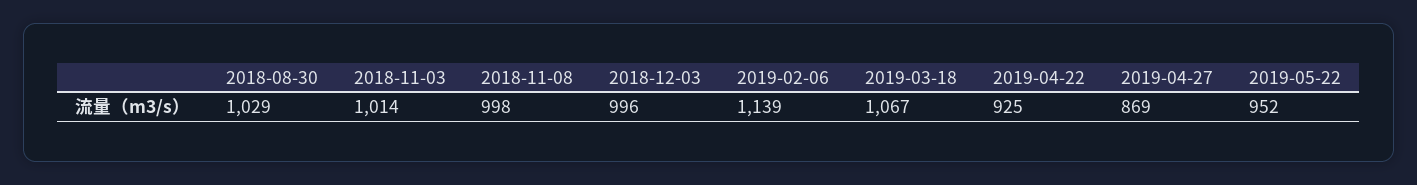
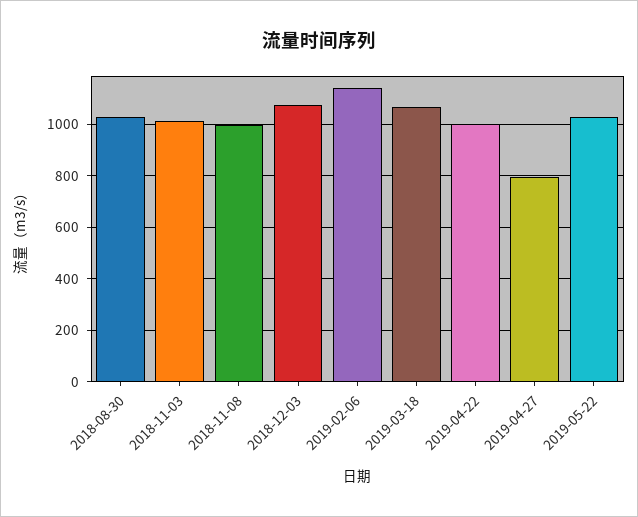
  {
    "2018-08-30": 1029,
    "2018-11-03": 1014,
    "2018-11-08": 998,
-   "2018-12-03": 996,
+   "2018-12-03": 1075,
    "2019-02-06": 1139,
    "2019-03-18": 1067,
-   "2019-04-22": 925,
+   "2019-04-22": 1000,
-   "2019-04-27": 869,
+   "2019-04-27": 800,
-   "2019-05-22": 952
+   "2019-05-22": 1025
  }

